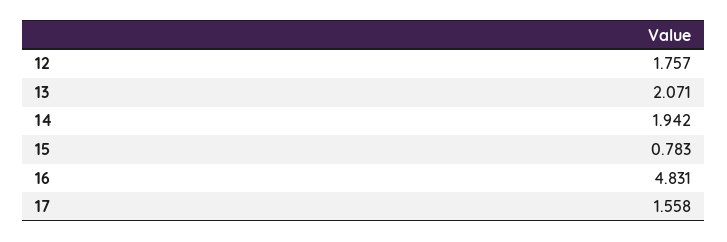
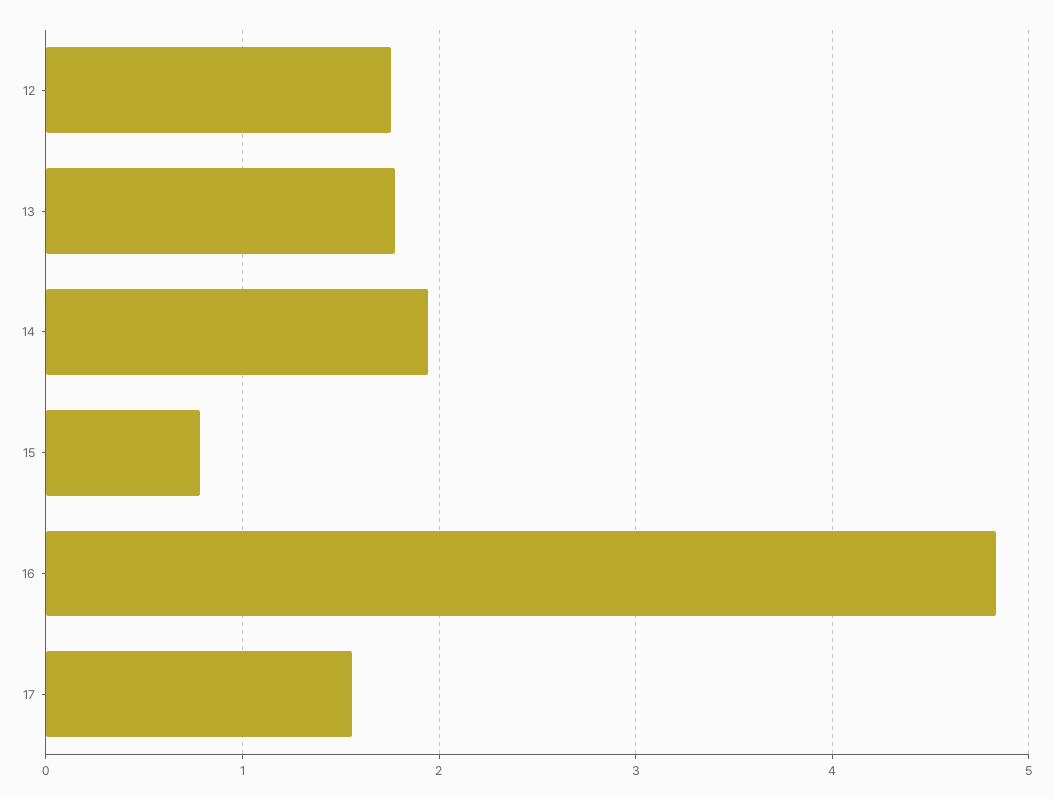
  {
    "12": 1.757,
-   "13": 2.071,
+   "13": 1.8,
    "14": 1.942,
    "15": 0.783,
    "16": 4.831,
    "17": 1.558
  }

